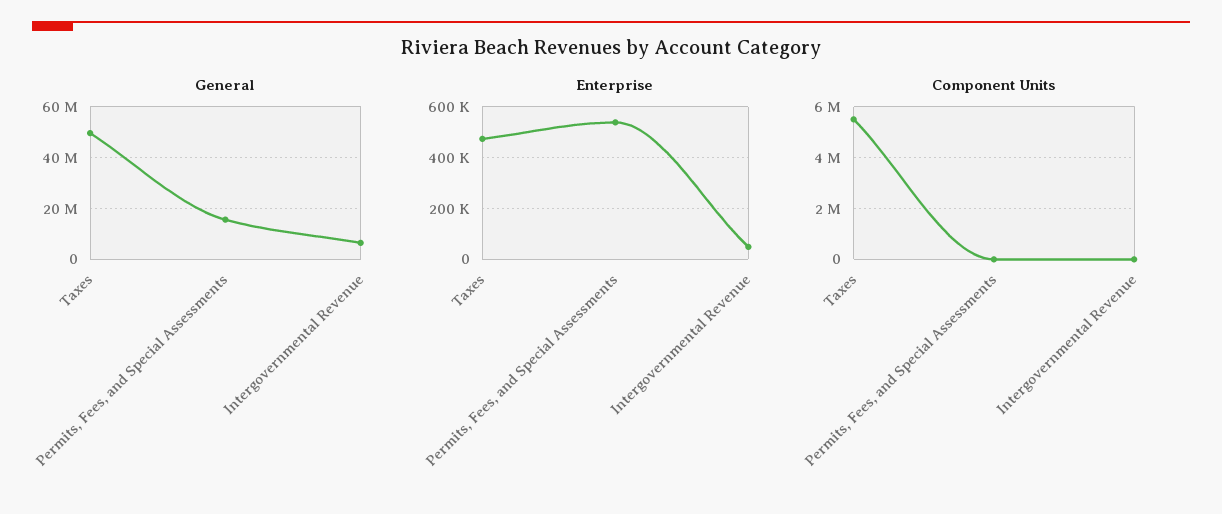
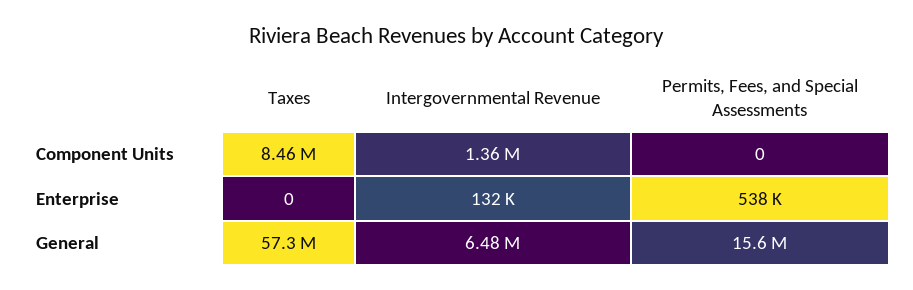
  {
    "General": {
-     "Taxes": 50000000,
+     "Taxes": 57300000,
      "Permits, Fees, and Special Assessments": 15600000,
      "Intergovernmental Revenue": 6480000
    },
    "Enterprise": {
-     "Taxes": 475000,
+     "Taxes": 0,
      "Permits, Fees, and Special Assessments": 538000,
-     "Intergovernmental Revenue": 50000
+     "Intergovernmental Revenue": 132000
    },
    "Component Units": {
-     "Taxes": 5500000,
+     "Taxes": 8460000,
      "Permits, Fees, and Special Assessments": 0,
-     "Intergovernmental Revenue": 0
+     "Intergovernmental Revenue": 1360000
    }
  }

